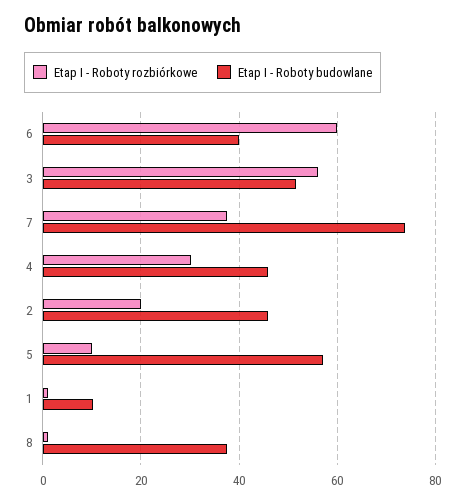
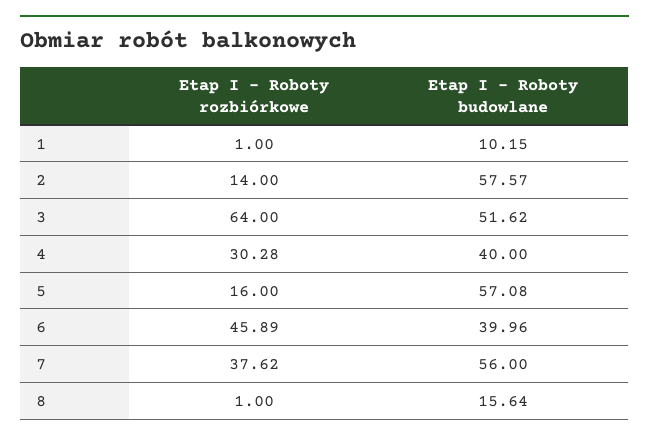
  {
    "Etap I - Roboty rozbiórkowe": {
-     "6": 60,
+     "6": 45.89,
-     "3": 56,
+     "3": 64,
      "7": 37.62,
      "4": 30.28,
-     "2": 20,
+     "2": 14,
-     "5": 10,
+     "5": 16,
      "1": 1,
      "8": 1
    },
    "Etap I - Roboty budowlane": {
      "6": 39.96,
      "3": 51.62,
-     "7": 74,
+     "7": 56,
-     "4": 46,
+     "4": 40,
-     "2": 46,
+     "2": 57.57,
      "5": 57.08,
      "1": 10.15,
-     "8": 38
+     "8": 15.64
    }
  }

